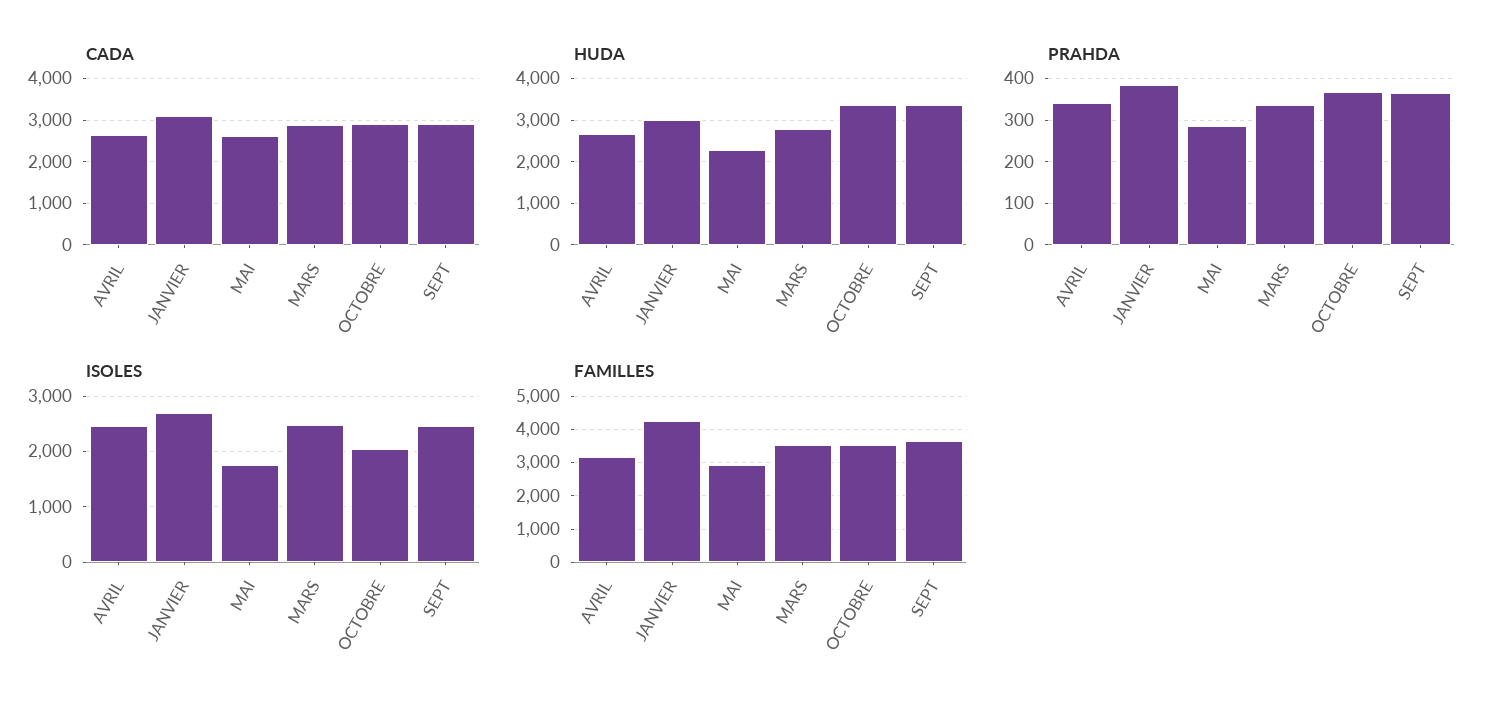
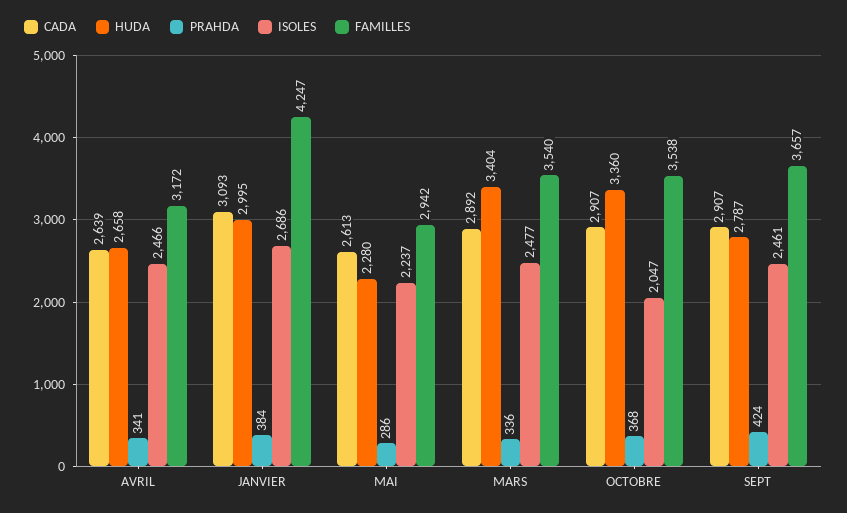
  {
    "CADA": {
      "AVRIL": 2639,
      "JANVIER": 3093,
      "MAI": 2613,
      "MARS": 2892,
      "OCTOBRE": 2907,
      "SEPT": 2907
    },
    "HUDA": {
      "AVRIL": 2658,
      "JANVIER": 2995,
      "MAI": 2280,
-     "MARS": 2800,
+     "MARS": 3404,
      "OCTOBRE": 3360,
-     "SEPT": 3400
+     "SEPT": 2787
    },
    "PRAHDA": {
      "AVRIL": 341,
      "JANVIER": 384,
      "MAI": 286,
      "MARS": 336,
      "OCTOBRE": 368,
-     "SEPT": 360
+     "SEPT": 424
    },
    "ISOLES": {
      "AVRIL": 2466,
      "JANVIER": 2686,
-     "MAI": 1800,
+     "MAI": 2237,
      "MARS": 2477,
      "OCTOBRE": 2047,
      "SEPT": 2461
    },
    "FAMILLES": {
      "AVRIL": 3172,
      "JANVIER": 4247,
      "MAI": 2942,
      "MARS": 3540,
      "OCTOBRE": 3538,
      "SEPT": 3657
    }
  }

